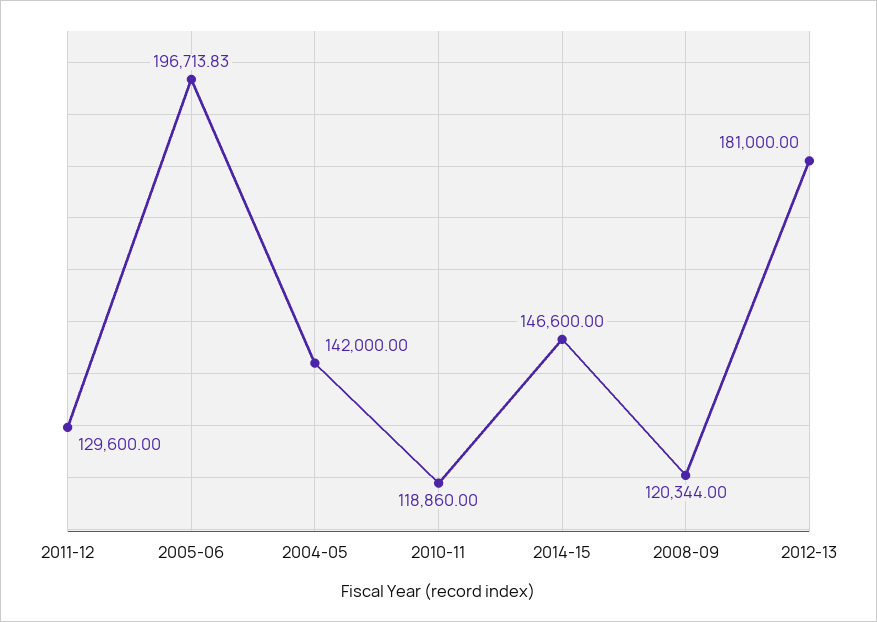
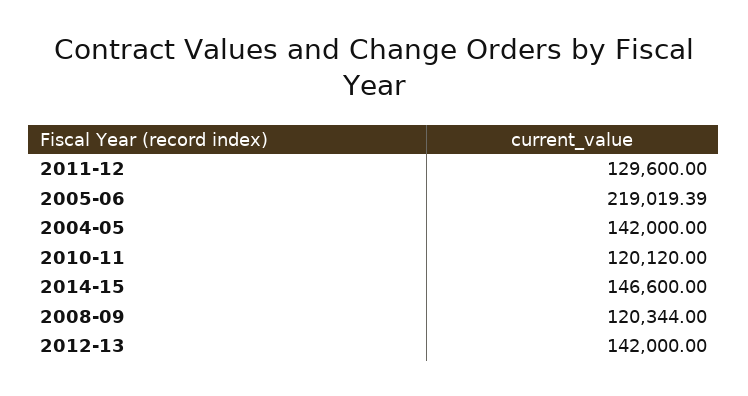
  {
    "2011-12": 129600,
-   "2005-06": 196713.83,
+   "2005-06": 219019.39,
    "2004-05": 142000,
-   "2010-11": 118860,
+   "2010-11": 120120,
    "2014-15": 146600,
    "2008-09": 120344,
-   "2012-13": 181000
+   "2012-13": 142000
  }

